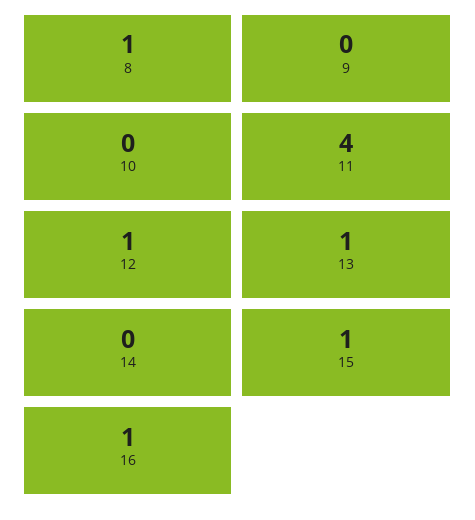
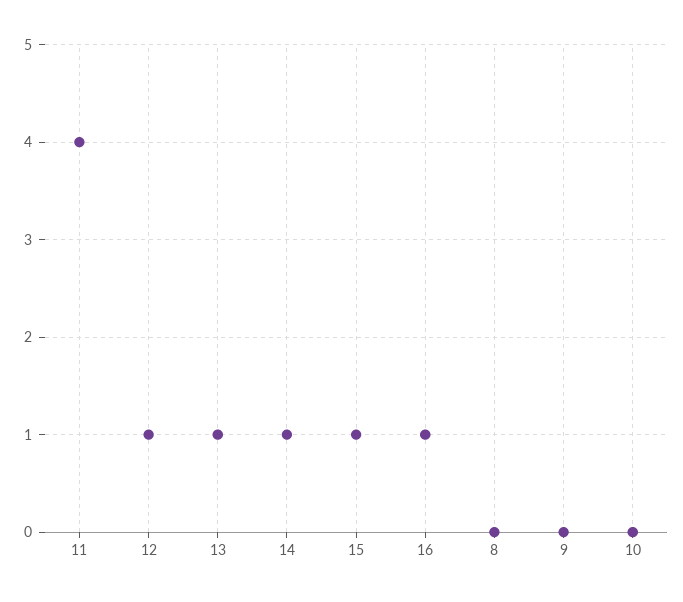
  {
-   "8": 1,
+   "8": 0,
    "9": 0,
    "10": 0,
    "11": 4,
    "12": 1,
    "13": 1,
-   "14": 0,
+   "14": 1,
    "15": 1,
    "16": 1
  }

